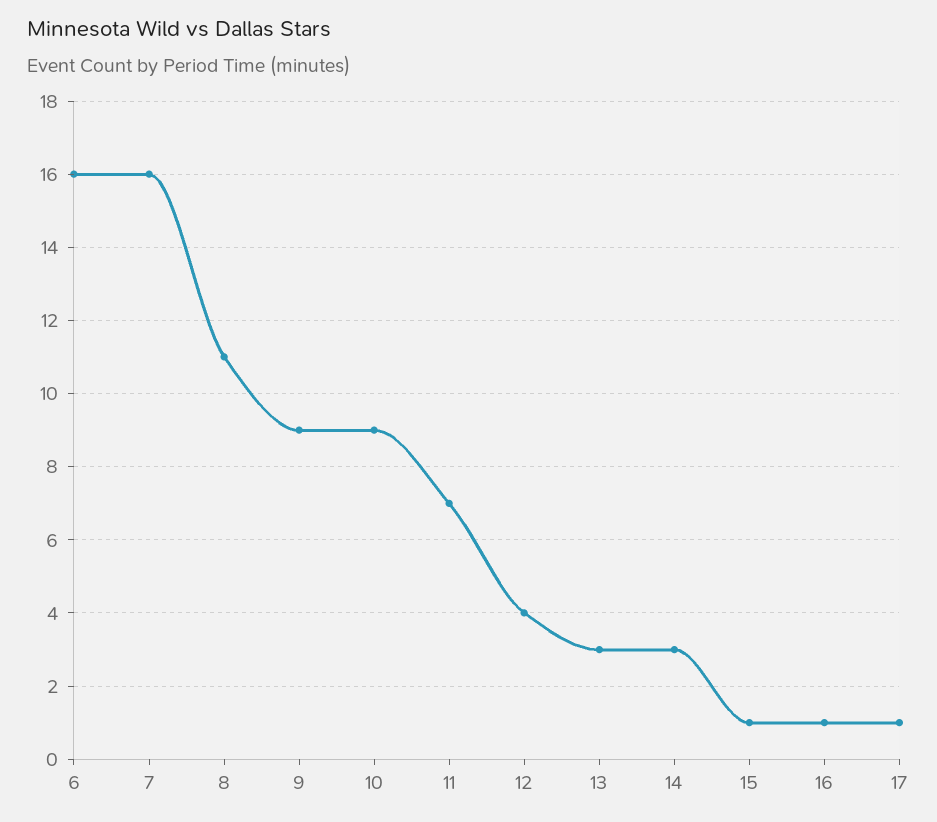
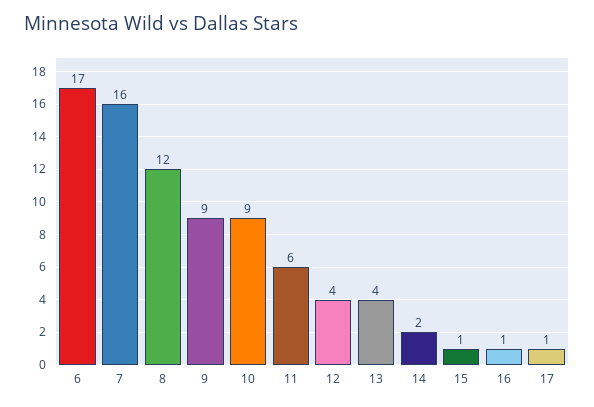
  {
-   "6": 16,
+   "6": 17,
    "7": 16,
-   "8": 11,
+   "8": 12,
    "9": 9,
    "10": 9,
-   "11": 7,
+   "11": 6,
    "12": 4,
-   "13": 3,
+   "13": 4,
-   "14": 3,
+   "14": 2,
    "15": 1,
    "16": 1,
    "17": 1
  }

